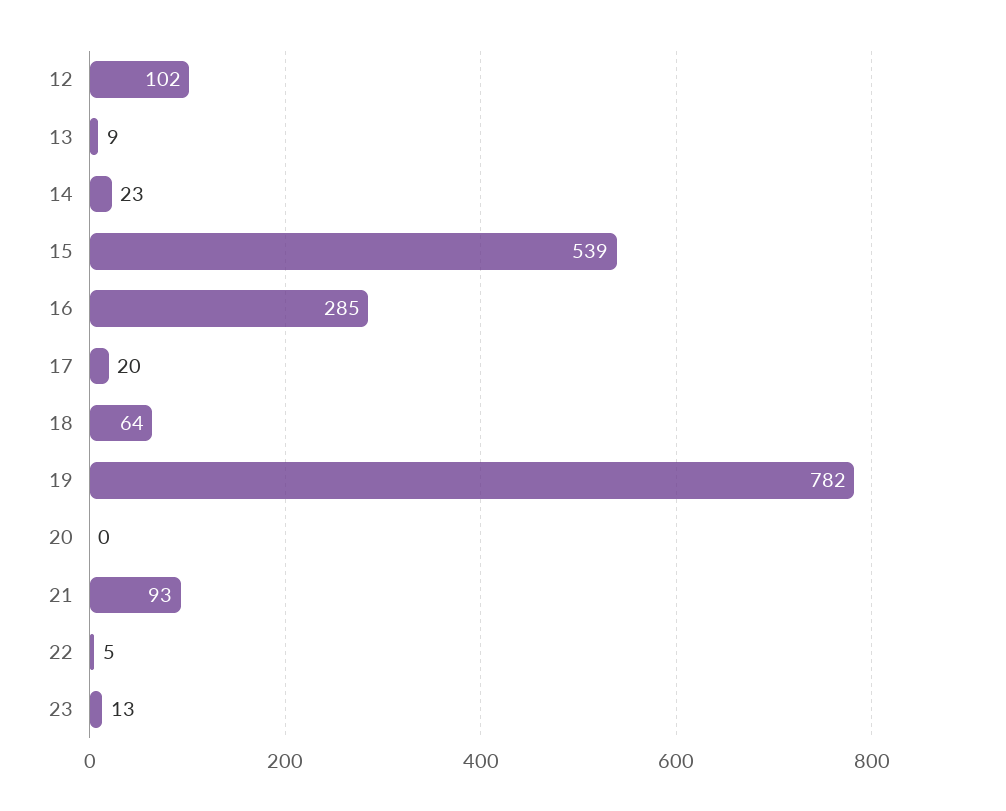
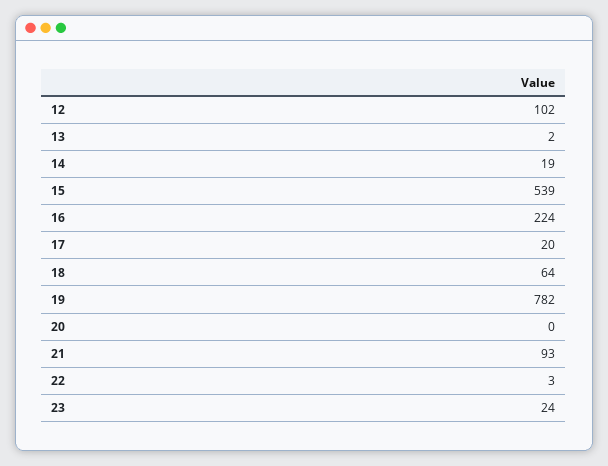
  {
    "12": 102,
-   "13": 9,
+   "13": 2,
-   "14": 23,
+   "14": 19,
    "15": 539,
-   "16": 285,
+   "16": 224,
    "17": 20,
    "18": 64,
    "19": 782,
    "20": 0,
    "21": 93,
-   "22": 5,
+   "22": 3,
-   "23": 13
+   "23": 24
  }

